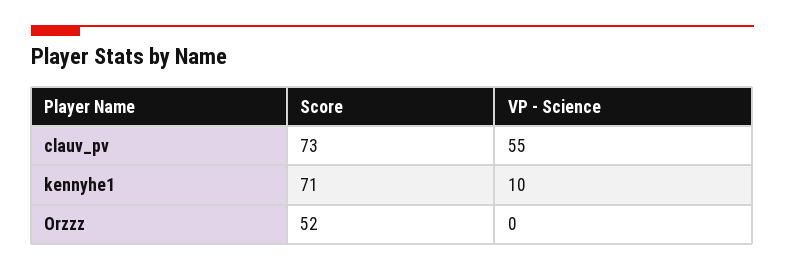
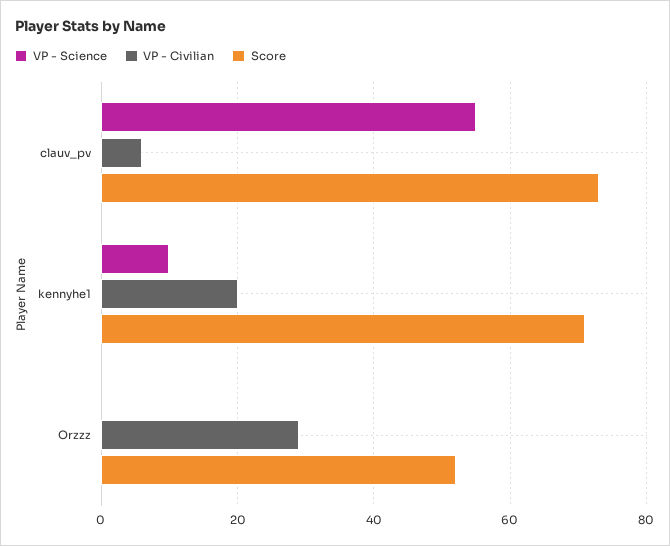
  {
    "Score": {
      "clauv_pv": 73,
      "kennyhe1": 71,
      "Orzzz": 52
    },
    "VP - Science": {
      "clauv_pv": 55,
      "kennyhe1": 10,
      "Orzzz": 0
-   }
+   },
+   "VP - Civilian": {
+     "clauv_pv": 5,
+     "kennyhe1": 20,
+     "Orzzz": 30
+   }
  }

